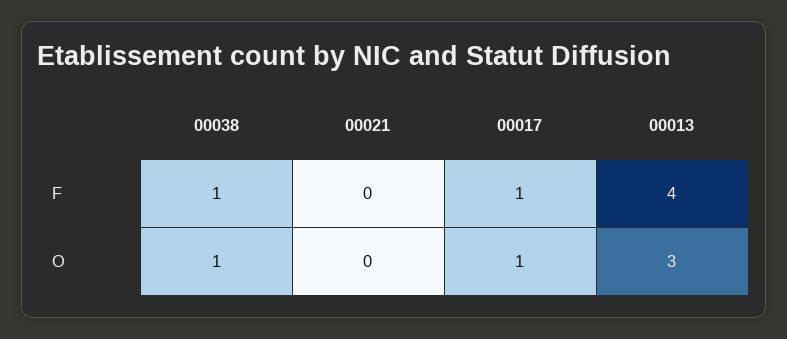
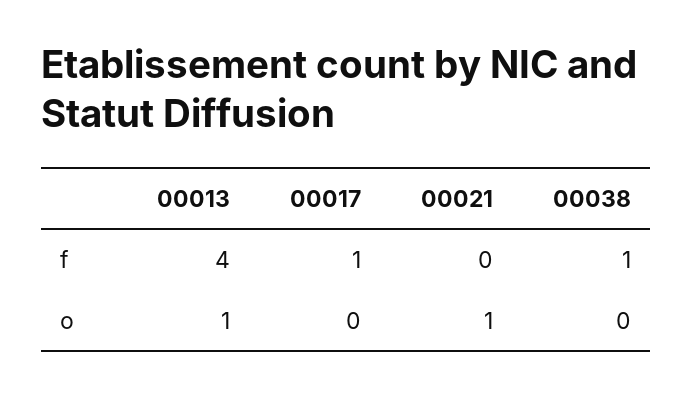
  {
    "00038": {
      "F": 1,
-     "O": 1
+     "O": 0
    },
    "00021": {
      "F": 0,
-     "O": 0
+     "O": 1
    },
    "00017": {
      "F": 1,
-     "O": 1
+     "O": 0
    },
    "00013": {
      "F": 4,
-     "O": 3
+     "O": 1
    }
  }

